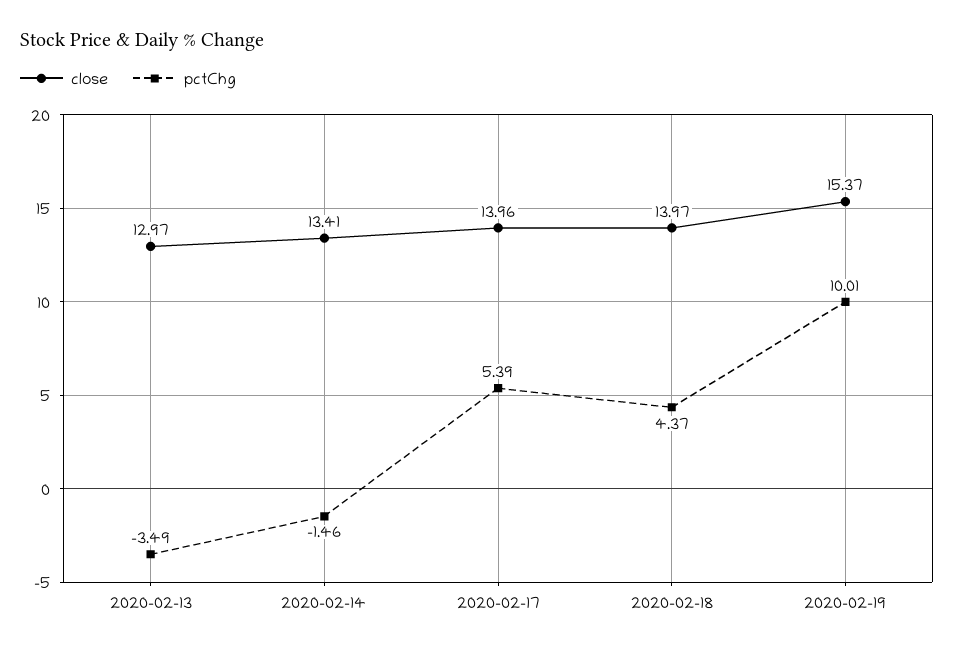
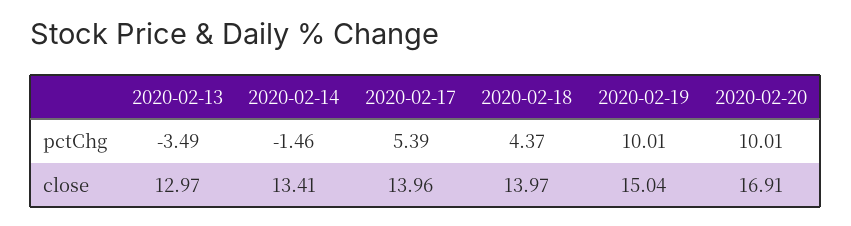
  {
    "close": {
      "2020-02-13": 12.97,
      "2020-02-14": 13.41,
      "2020-02-17": 13.96,
      "2020-02-18": 13.97,
-     "2020-02-19": 15.37
+     "2020-02-19": 15.04,
+     "2020-02-20": 16.91
    },
    "pctChg": {
      "2020-02-13": -3.49,
      "2020-02-14": -1.46,
      "2020-02-17": 5.39,
      "2020-02-18": 4.37,
-     "2020-02-19": 10.01
+     "2020-02-19": 10.01,
+     "2020-02-20": 10.01
    }
  }

